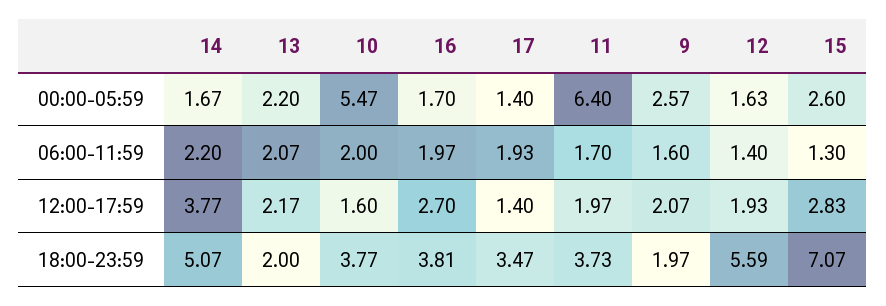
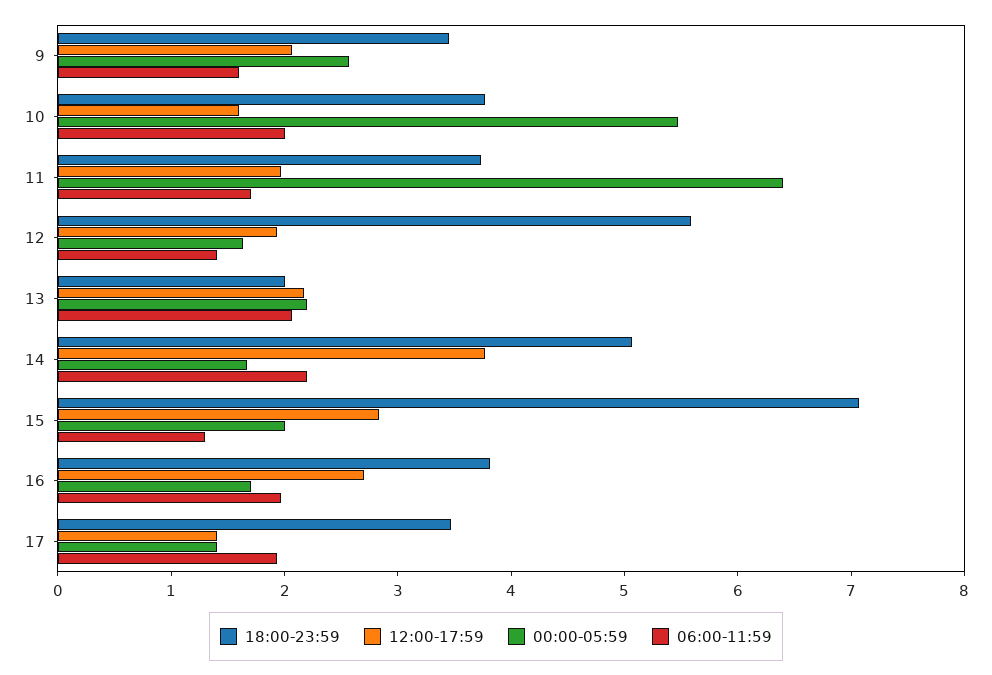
  {
    "00:00-05:59": {
      "14": 1.67,
      "13": 2.2,
      "10": 5.47,
      "16": 1.7,
      "17": 1.4,
      "11": 6.4,
      "9": 2.57,
      "12": 1.63,
-     "15": 2.6
+     "15": 2
    },
    "06:00-11:59": {
      "14": 2.2,
      "13": 2.07,
      "10": 2,
      "16": 1.97,
      "17": 1.93,
      "11": 1.7,
      "9": 1.6,
      "12": 1.4,
      "15": 1.3
    },
    "12:00-17:59": {
      "14": 3.77,
      "13": 2.17,
      "10": 1.6,
      "16": 2.7,
      "17": 1.4,
      "11": 1.97,
      "9": 2.07,
      "12": 1.93,
      "15": 2.83
    },
    "18:00-23:59": {
      "14": 5.07,
      "13": 2,
      "10": 3.77,
      "16": 3.81,
      "17": 3.47,
      "11": 3.73,
-     "9": 1.97,
+     "9": 3.4,
      "12": 5.59,
      "15": 7.07
    }
  }

